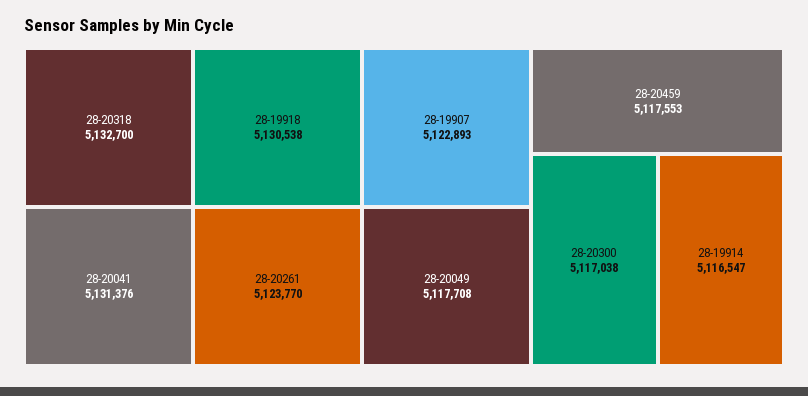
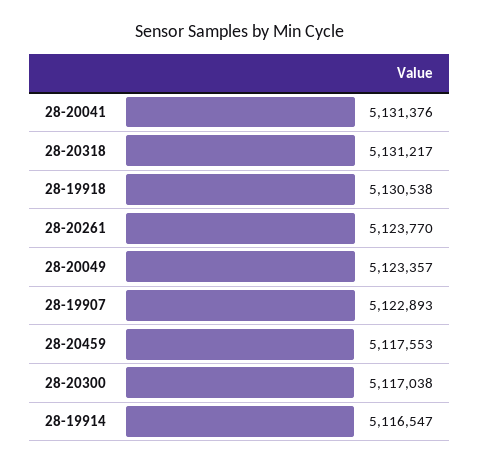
  {
-   "28-20318": 5132700,
+   "28-20318": 5131217,
    "28-20041": 5131376,
    "28-19918": 5130538,
    "28-20261": 5123770,
    "28-19907": 5122893,
-   "28-20049": 5117708,
+   "28-20049": 5123357,
    "28-20459": 5117553,
    "28-20300": 5117038,
    "28-19914": 5116547
  }

